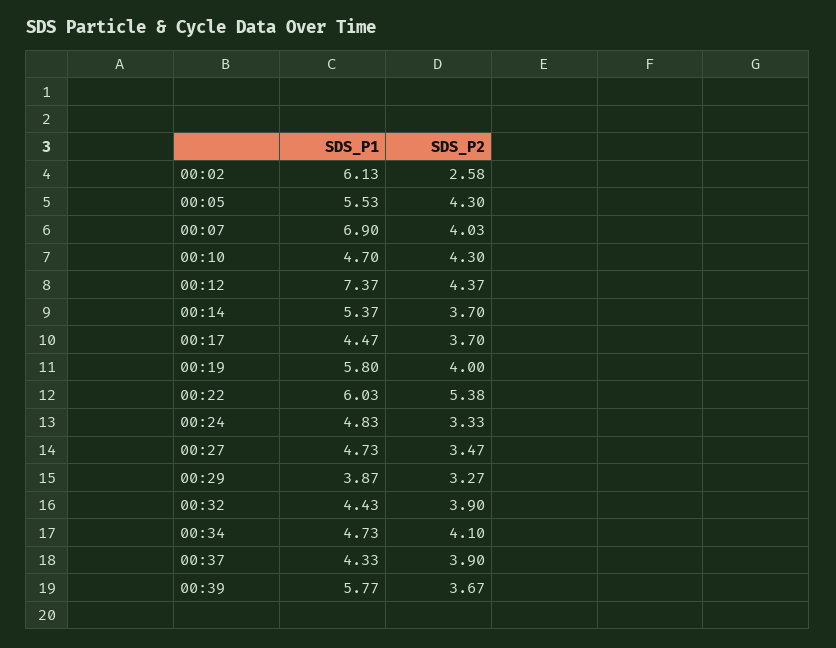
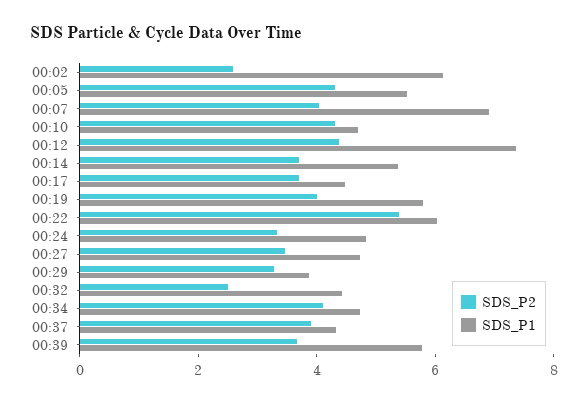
  {
    "SDS_P1": {
      "00:02": 6.13,
      "00:05": 5.53,
      "00:07": 6.9,
      "00:10": 4.7,
      "00:12": 7.37,
      "00:14": 5.37,
      "00:17": 4.47,
      "00:19": 5.8,
      "00:22": 6.03,
      "00:24": 4.83,
      "00:27": 4.73,
      "00:29": 3.87,
      "00:32": 4.43,
      "00:34": 4.73,
      "00:37": 4.33,
      "00:39": 5.77
    },
    "SDS_P2": {
      "00:02": 2.58,
      "00:05": 4.3,
      "00:07": 4.03,
      "00:10": 4.3,
      "00:12": 4.37,
      "00:14": 3.7,
      "00:17": 3.7,
      "00:19": 4,
      "00:22": 5.38,
      "00:24": 3.33,
      "00:27": 3.47,
      "00:29": 3.27,
-     "00:32": 3.9,
+     "00:32": 2.5,
      "00:34": 4.1,
      "00:37": 3.9,
      "00:39": 3.67
    }
  }

